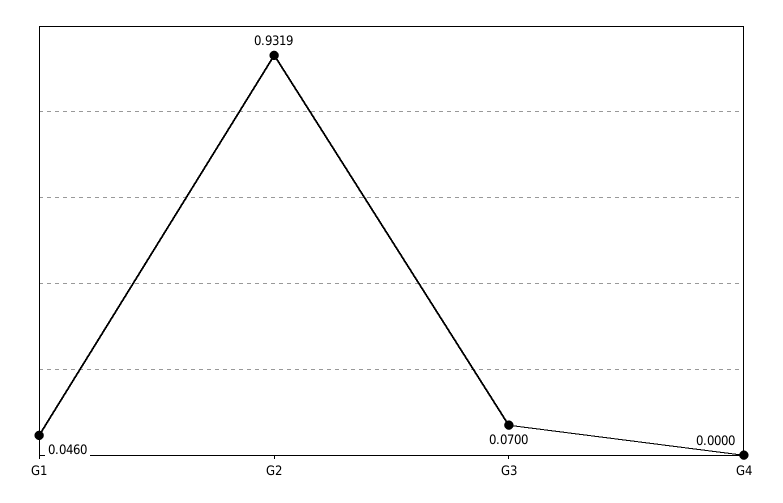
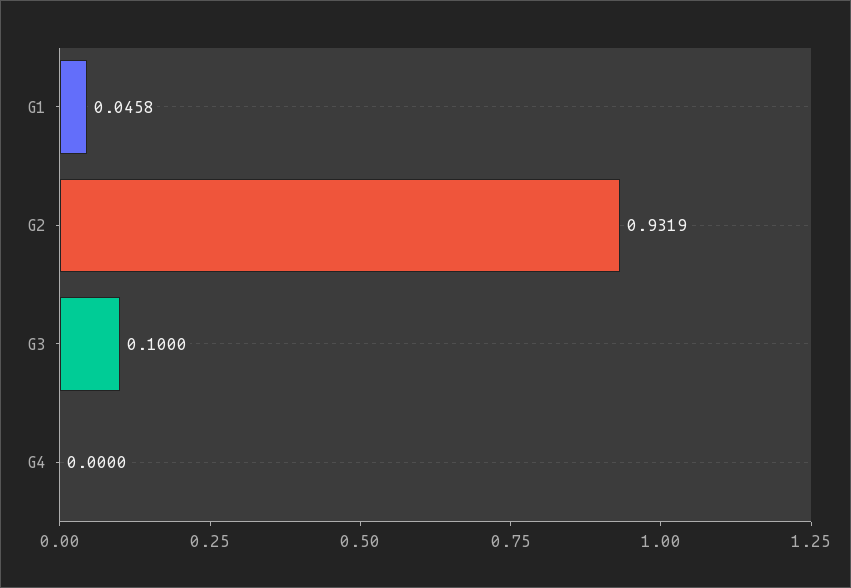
  {
-   "G1": 0.046,
+   "G1": 0.0458,
    "G2": 0.9319,
-   "G3": 0.07,
+   "G3": 0.1,
    "G4": 0
  }

